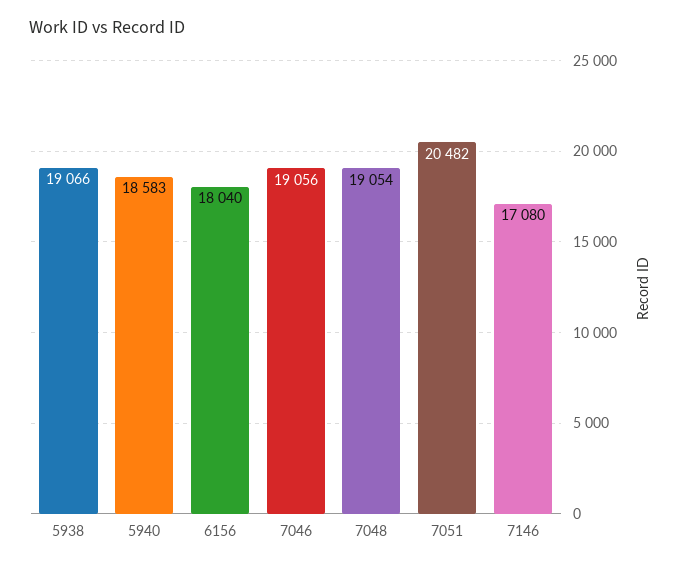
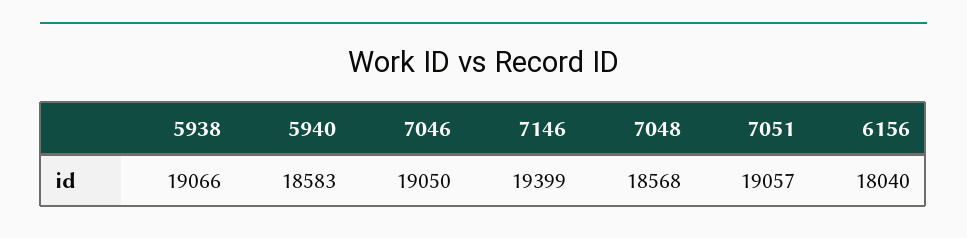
  {
    "5938": 19066,
    "5940": 18583,
    "6156": 18040,
-   "7046": 19056,
+   "7046": 19050,
-   "7048": 19054,
+   "7048": 18568,
-   "7051": 20482,
+   "7051": 19057,
-   "7146": 17080
+   "7146": 19399
  }

